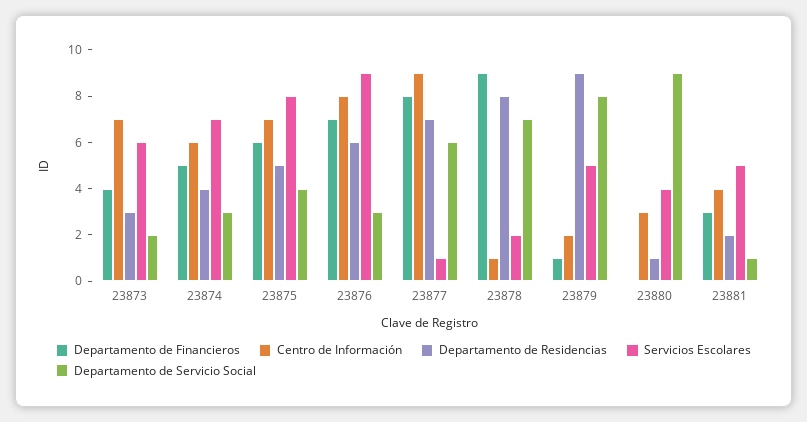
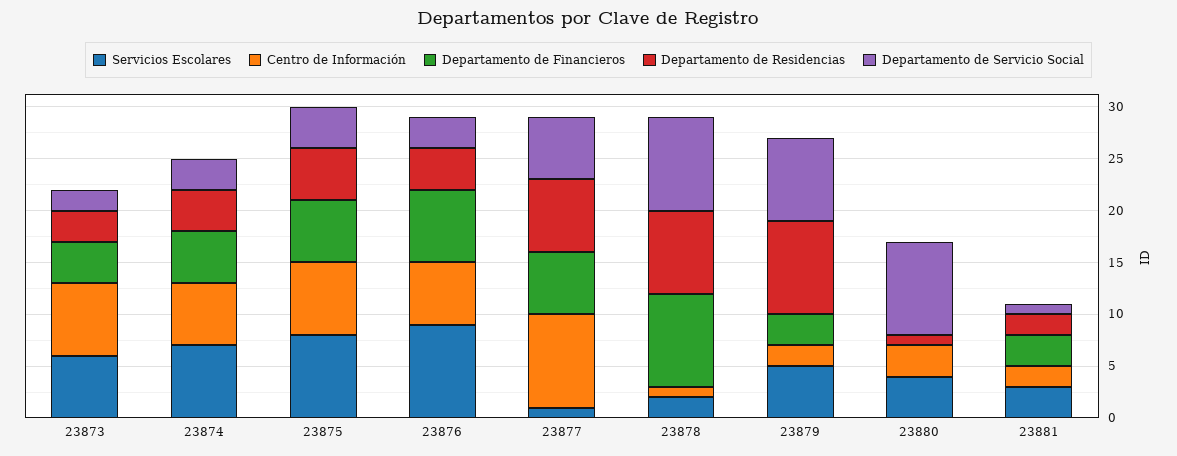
  {
    "Departamento de Financieros": {
      "23873": 4,
      "23874": 5,
      "23875": 6,
      "23876": 7,
-     "23877": 8,
+     "23877": 6,
      "23878": 9,
-     "23879": 1,
+     "23879": 3,
      "23880": 0,
      "23881": 3
    },
    "Centro de Información": {
      "23873": 7,
      "23874": 6,
      "23875": 7,
-     "23876": 8,
+     "23876": 6,
      "23877": 9,
      "23878": 1,
      "23879": 2,
      "23880": 3,
-     "23881": 4
+     "23881": 2
    },
    "Departamento de Residencias": {
      "23873": 3,
      "23874": 4,
      "23875": 5,
-     "23876": 6,
+     "23876": 4,
      "23877": 7,
      "23878": 8,
      "23879": 9,
      "23880": 1,
      "23881": 2
    },
    "Servicios Escolares": {
      "23873": 6,
      "23874": 7,
      "23875": 8,
      "23876": 9,
      "23877": 1,
      "23878": 2,
      "23879": 5,
      "23880": 4,
-     "23881": 5
+     "23881": 3
    },
    "Departamento de Servicio Social": {
      "23873": 2,
      "23874": 3,
      "23875": 4,
      "23876": 3,
      "23877": 6,
-     "23878": 7,
+     "23878": 9,
      "23879": 8,
      "23880": 9,
      "23881": 1
    }
  }

